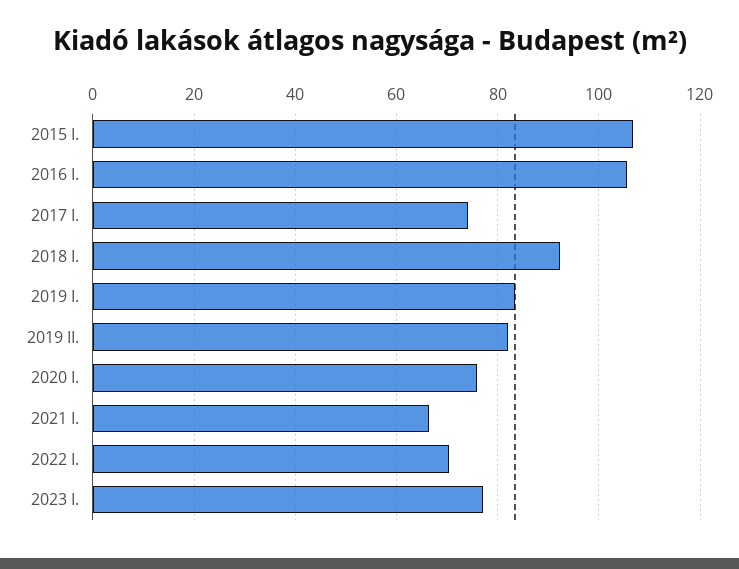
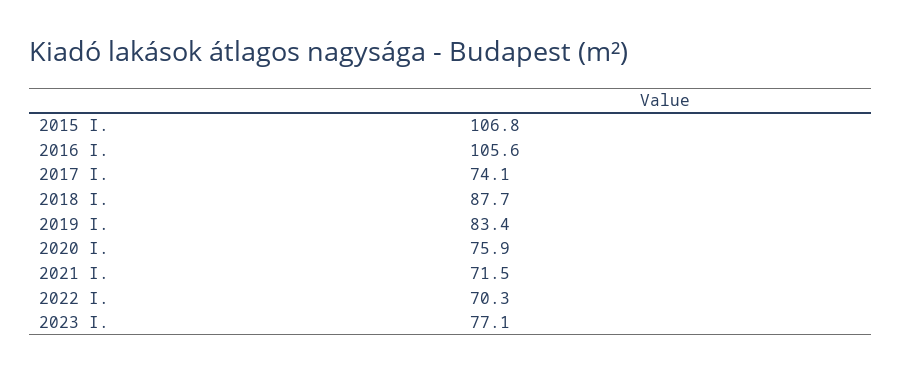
  {
    "2015 I.": 106.8,
    "2016 I.": 105.6,
    "2017 I.": 74.1,
-   "2018 I.": 92,
+   "2018 I.": 87.7,
    "2019 I.": 83.4,
-   "2019 II.": 82,
    "2020 I.": 75.9,
-   "2021 I.": 66,
+   "2021 I.": 71.5,
    "2022 I.": 70.3,
    "2023 I.": 77.1
  }

